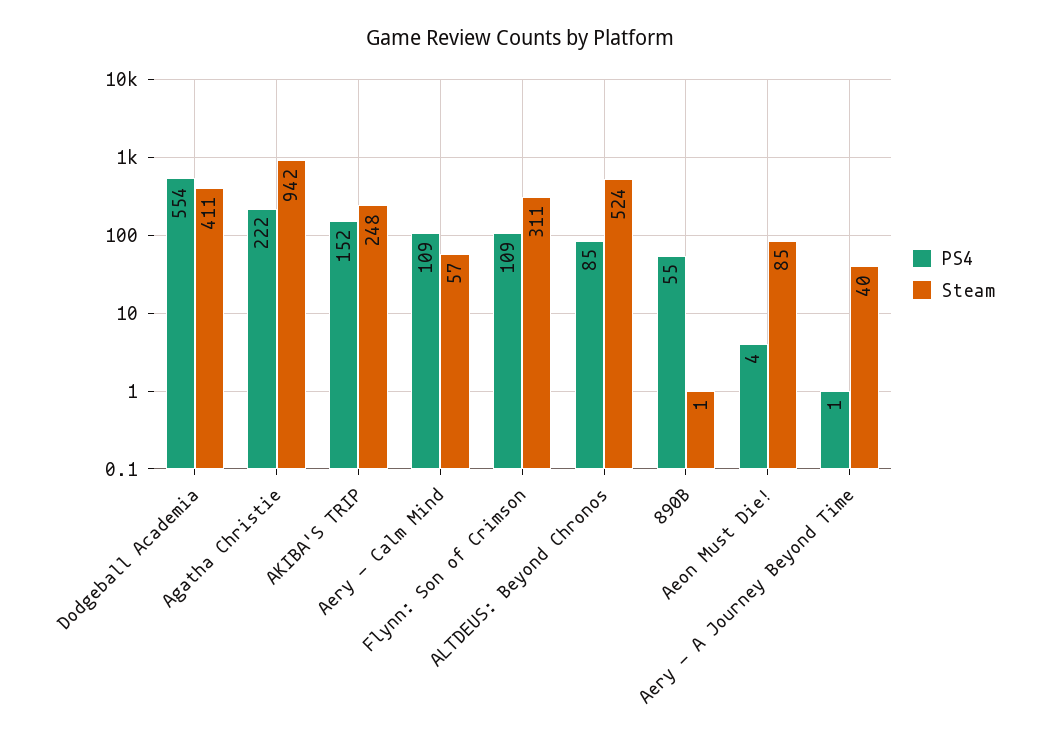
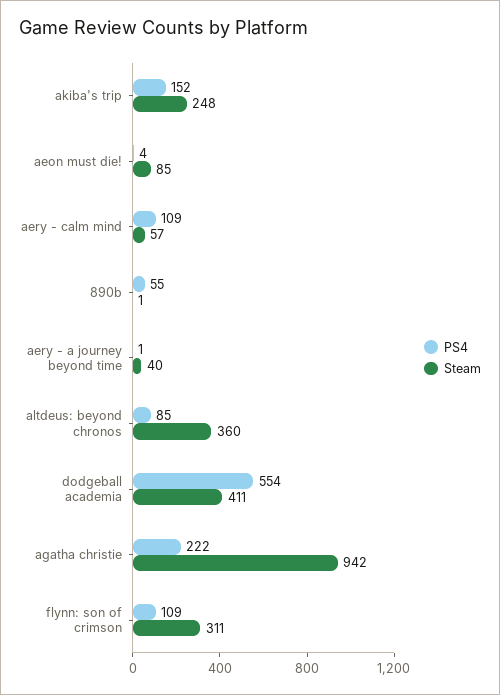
  {
    "PS4": {
      "Dodgeball Academia": 554,
      "Agatha Christie": 222,
      "AKIBA'S TRIP": 152,
      "Aery - Calm Mind": 109,
      "Flynn: Son of Crimson": 109,
      "ALTDEUS: Beyond Chronos": 85,
      "890B": 55,
      "Aeon Must Die!": 4,
      "Aery - A Journey Beyond Time": 1
    },
    "Steam": {
      "Dodgeball Academia": 411,
      "Agatha Christie": 942,
      "AKIBA'S TRIP": 248,
      "Aery - Calm Mind": 57,
      "Flynn: Son of Crimson": 311,
-     "ALTDEUS: Beyond Chronos": 524,
+     "ALTDEUS: Beyond Chronos": 360,
      "890B": 1,
      "Aeon Must Die!": 85,
      "Aery - A Journey Beyond Time": 40
    }
  }

